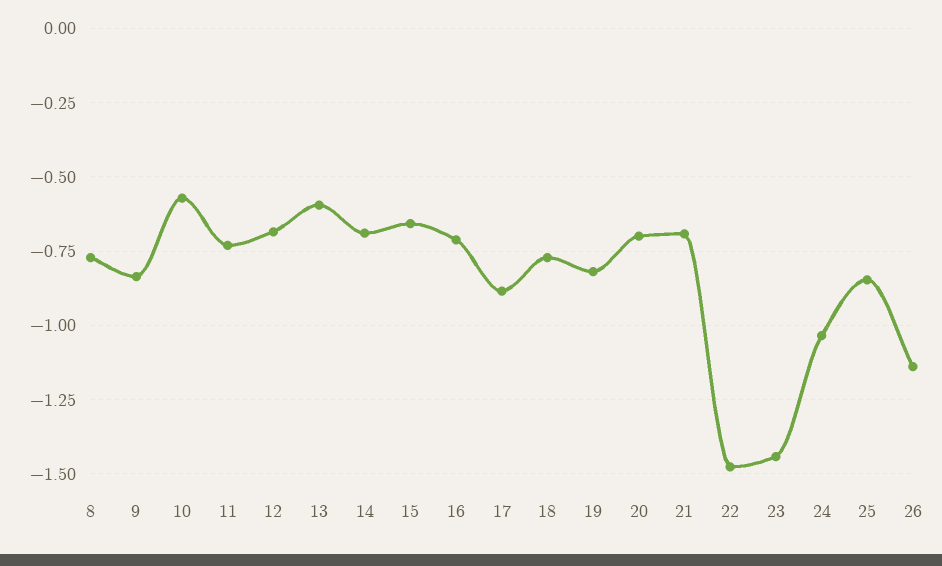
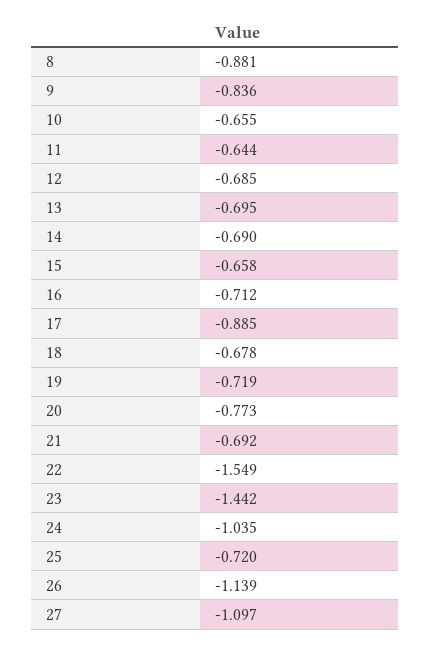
  {
-   "8": -0.775,
+   "8": -0.881,
    "9": -0.836,
-   "10": -0.575,
+   "10": -0.655,
-   "11": -0.725,
+   "11": -0.644,
    "12": -0.685,
-   "13": -0.6,
+   "13": -0.695,
    "14": -0.69,
    "15": -0.658,
    "16": -0.712,
    "17": -0.885,
-   "18": -0.775,
+   "18": -0.678,
-   "19": -0.825,
+   "19": -0.719,
-   "20": -0.7,
+   "20": -0.773,
    "21": -0.692,
-   "22": -1.475,
+   "22": -1.549,
    "23": -1.442,
    "24": -1.035,
-   "25": -0.85,
+   "25": -0.72,
-   "26": -1.139
+   "26": -1.139,
+   "27": -1.097
  }

